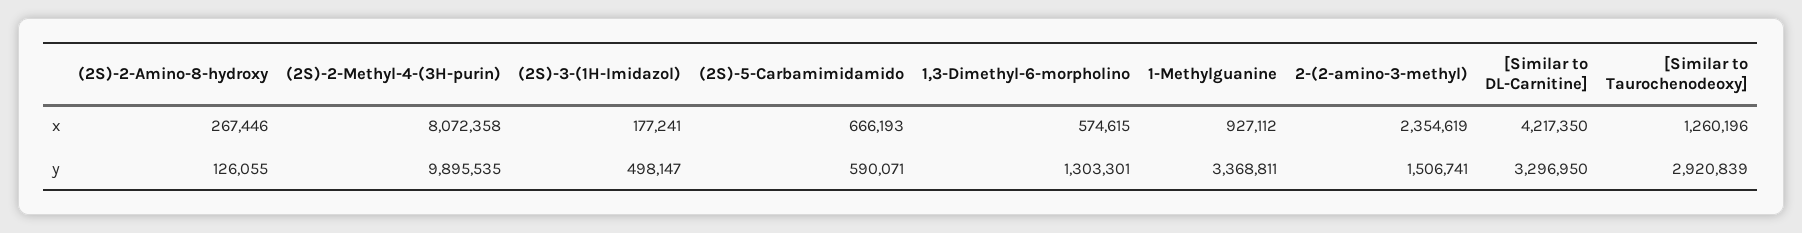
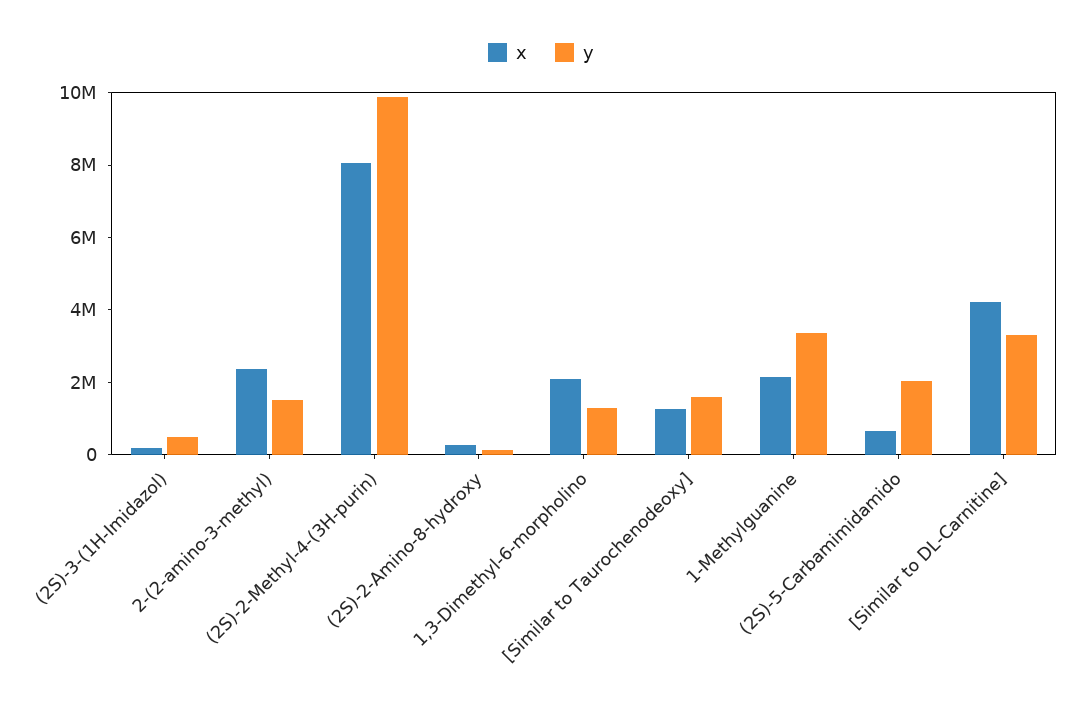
  {
    "x": {
      "(2S)-2-Amino-8-hydroxy": 267446,
      "(2S)-2-Methyl-4-(3H-purin)": 8072358,
      "(2S)-3-(1H-Imidazol)": 177241,
      "(2S)-5-Carbamimidamido": 666193,
-     "1,3-Dimethyl-6-morpholino": 574615,
+     "1,3-Dimethyl-6-morpholino": 2000000,
-     "1-Methylguanine": 927112,
+     "1-Methylguanine": 2000000,
      "2-(2-amino-3-methyl)": 2354619,
      "[Similar to DL-Carnitine]": 4217350,
      "[Similar to Taurochenodeoxy]": 1260196
    },
    "y": {
      "(2S)-2-Amino-8-hydroxy": 126055,
      "(2S)-2-Methyl-4-(3H-purin)": 9895535,
      "(2S)-3-(1H-Imidazol)": 498147,
-     "(2S)-5-Carbamimidamido": 590071,
+     "(2S)-5-Carbamimidamido": 2000000,
      "1,3-Dimethyl-6-morpholino": 1303301,
      "1-Methylguanine": 3368811,
      "2-(2-amino-3-methyl)": 1506741,
      "[Similar to DL-Carnitine]": 3296950,
-     "[Similar to Taurochenodeoxy]": 2920839
+     "[Similar to Taurochenodeoxy]": 1500000
    }
  }

